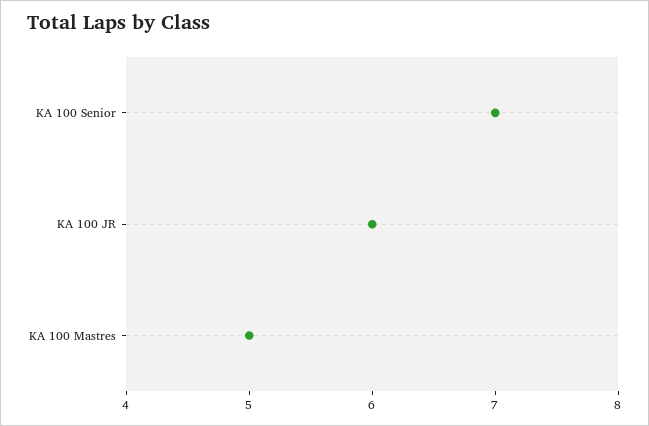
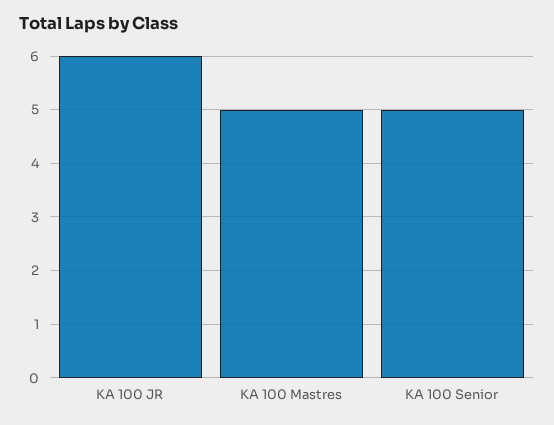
  {
-   "KA 100 Senior": 7,
+   "KA 100 Senior": 5,
    "KA 100 JR": 6,
    "KA 100 Mastres": 5
  }

